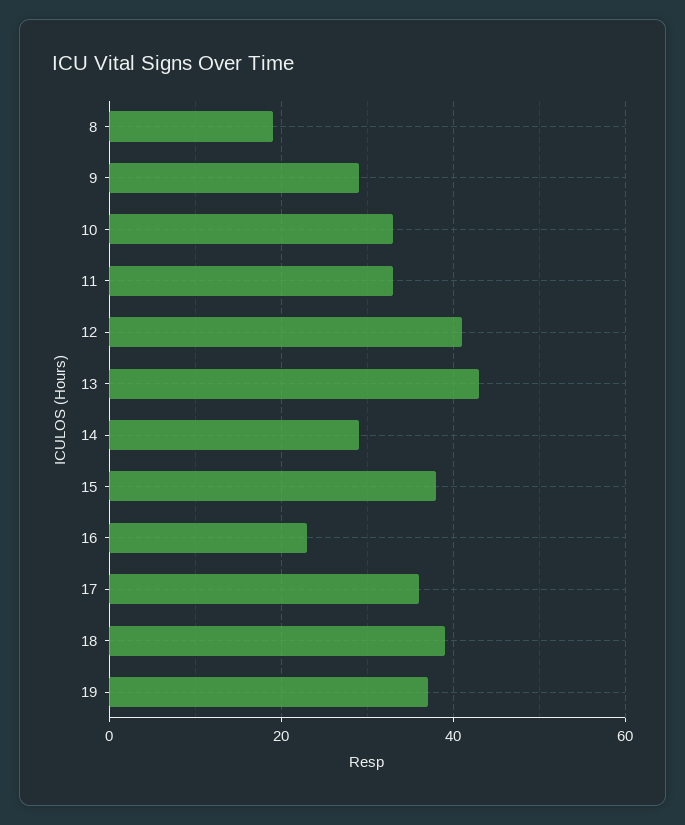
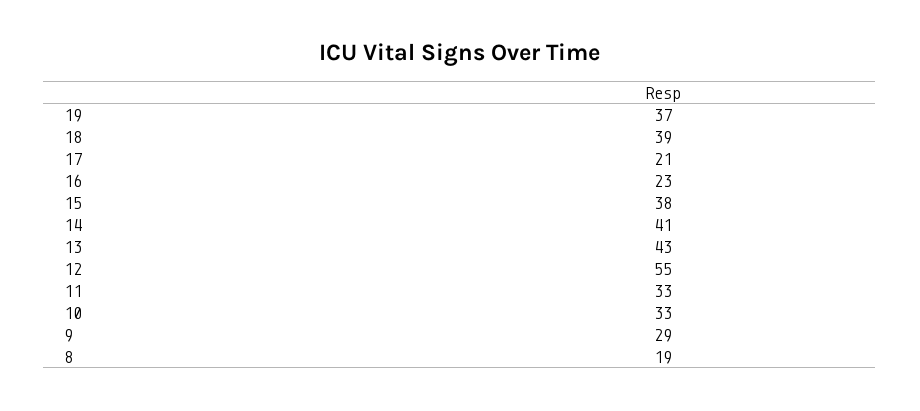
  {
    "8": 19,
    "9": 29,
    "10": 33,
    "11": 33,
-   "12": 40,
+   "12": 55,
    "13": 43,
-   "14": 30,
+   "14": 41,
    "15": 38,
    "16": 23,
-   "17": 35,
+   "17": 21,
    "18": 39,
    "19": 37
  }

